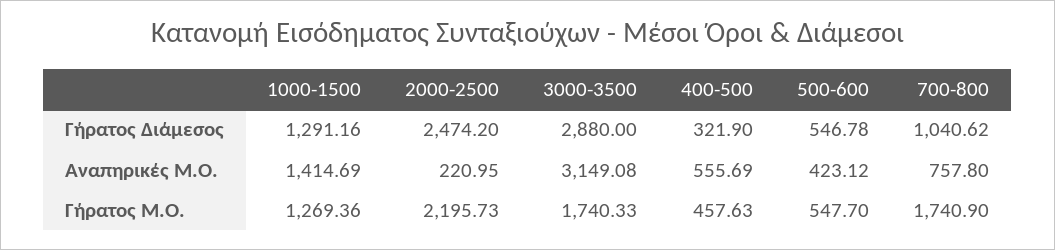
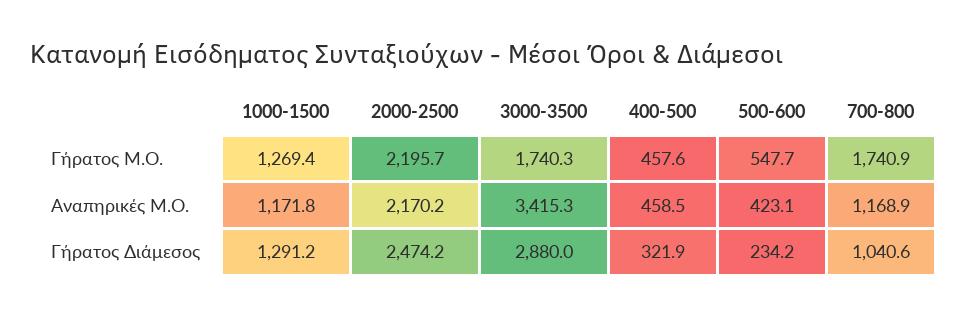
  {
    "1000-1500": {
      "Γήρατος Διάμεσος": 1291.16,
-     "Αναπηρικές Μ.Ο.": 1414.69,
+     "Αναπηρικές Μ.Ο.": 1171.8,
      "Γήρατος Μ.Ο.": 1269.36
    },
    "2000-2500": {
      "Γήρατος Διάμεσος": 2474.2,
-     "Αναπηρικές Μ.Ο.": 220.95,
+     "Αναπηρικές Μ.Ο.": 2170.2,
      "Γήρατος Μ.Ο.": 2195.73
    },
    "3000-3500": {
      "Γήρατος Διάμεσος": 2880,
-     "Αναπηρικές Μ.Ο.": 3149.08,
+     "Αναπηρικές Μ.Ο.": 3415.3,
      "Γήρατος Μ.Ο.": 1740.33
    },
    "400-500": {
      "Γήρατος Διάμεσος": 321.9,
-     "Αναπηρικές Μ.Ο.": 555.69,
+     "Αναπηρικές Μ.Ο.": 458.5,
      "Γήρατος Μ.Ο.": 457.63
    },
    "500-600": {
-     "Γήρατος Διάμεσος": 546.78,
+     "Γήρατος Διάμεσος": 234.2,
      "Αναπηρικές Μ.Ο.": 423.12,
      "Γήρατος Μ.Ο.": 547.7
    },
    "700-800": {
      "Γήρατος Διάμεσος": 1040.62,
-     "Αναπηρικές Μ.Ο.": 757.8,
+     "Αναπηρικές Μ.Ο.": 1168.9,
      "Γήρατος Μ.Ο.": 1740.9
    }
  }

